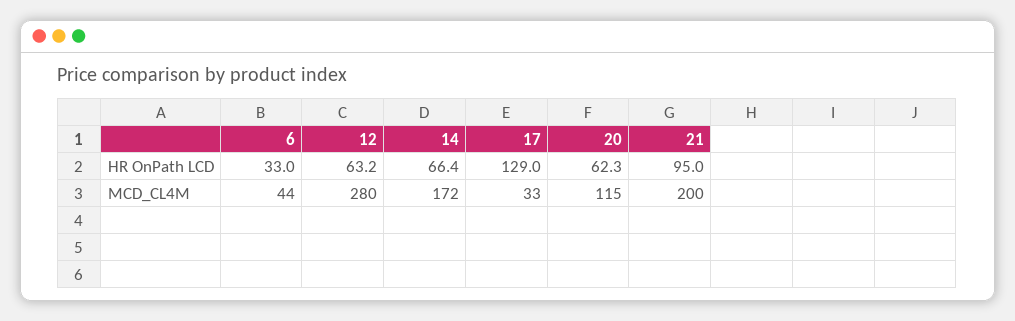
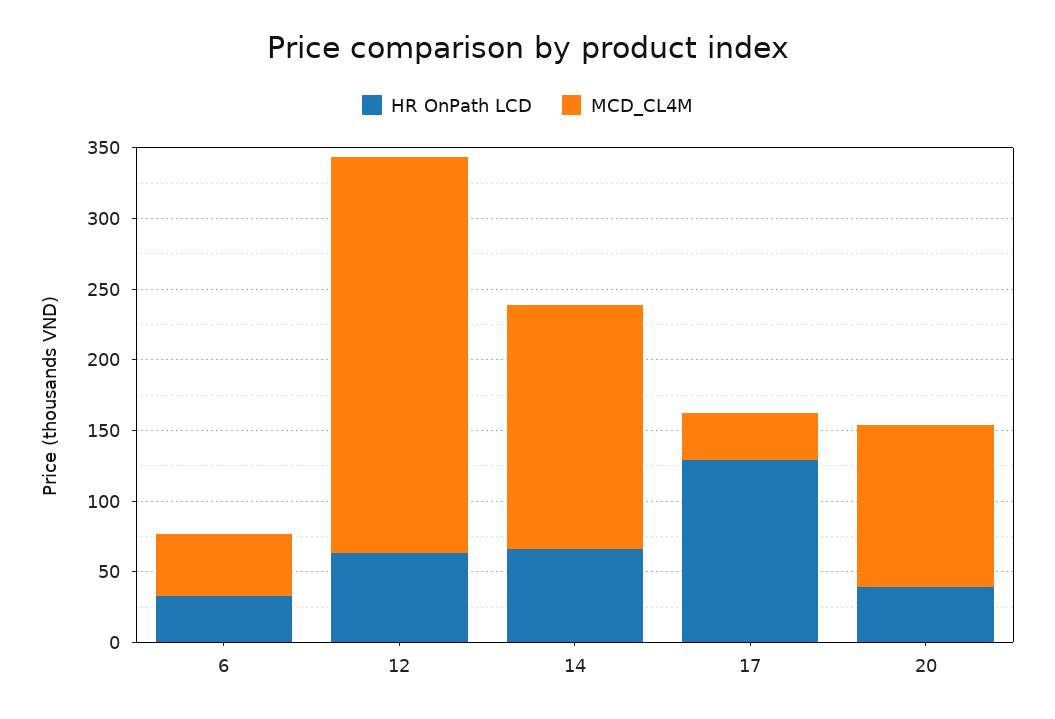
  {
    "HR OnPath LCD": {
      "6": 33,
      "12": 63.2,
      "14": 66.4,
      "17": 129,
-     "20": 62.3,
+     "20": 40
-     "21": 95
    },
    "MCD_CL4M": {
      "6": 44,
      "12": 280,
      "14": 172,
      "17": 33,
-     "20": 115,
+     "20": 115
-     "21": 200
    }
  }

